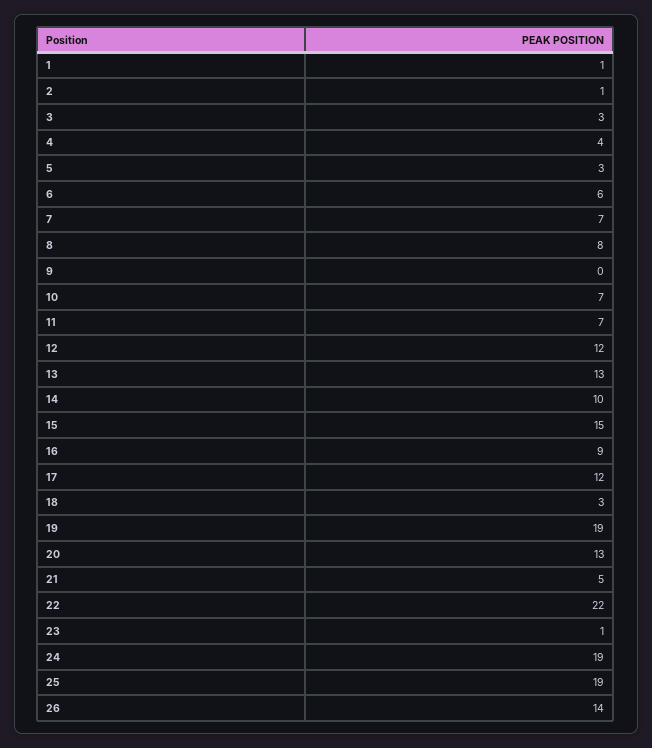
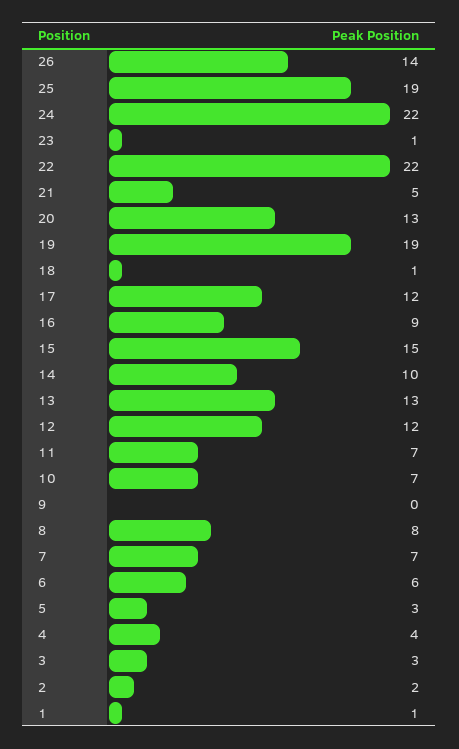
  {
    "1": 1,
-   "2": 1,
+   "2": 2,
    "3": 3,
    "4": 4,
    "5": 3,
    "6": 6,
    "7": 7,
    "8": 8,
    "9": 0,
    "10": 7,
    "11": 7,
    "12": 12,
    "13": 13,
    "14": 10,
    "15": 15,
    "16": 9,
    "17": 12,
-   "18": 3,
+   "18": 1,
    "19": 19,
    "20": 13,
    "21": 5,
    "22": 22,
    "23": 1,
-   "24": 19,
+   "24": 22,
    "25": 19,
    "26": 14
  }

